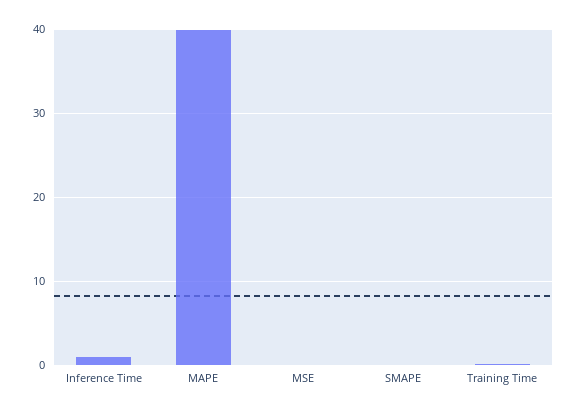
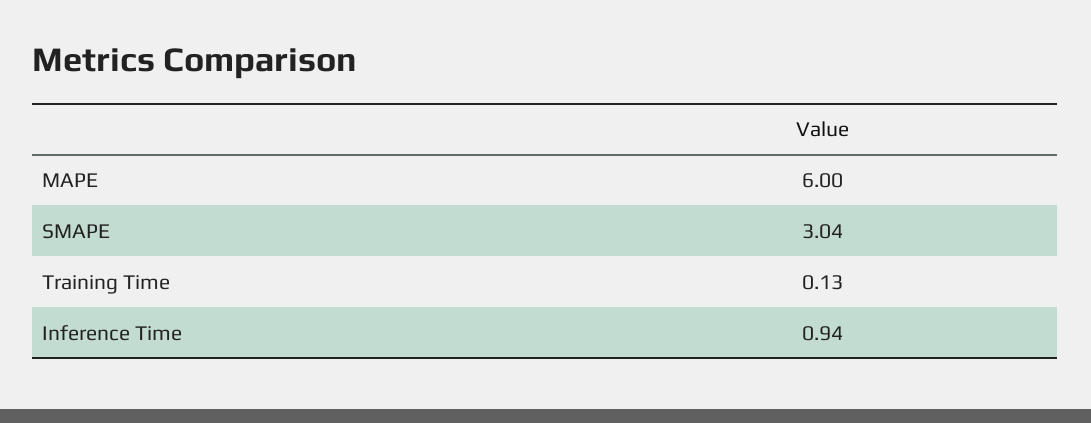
  {
    "Inference Time": 0.94,
-   "MAPE": 40,
+   "MAPE": 6,
-   "MSE": 0,
-   "SMAPE": 0,
+   "SMAPE": 3.04,
    "Training Time": 0.13
  }

